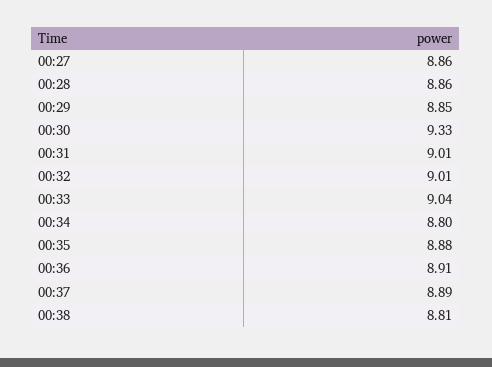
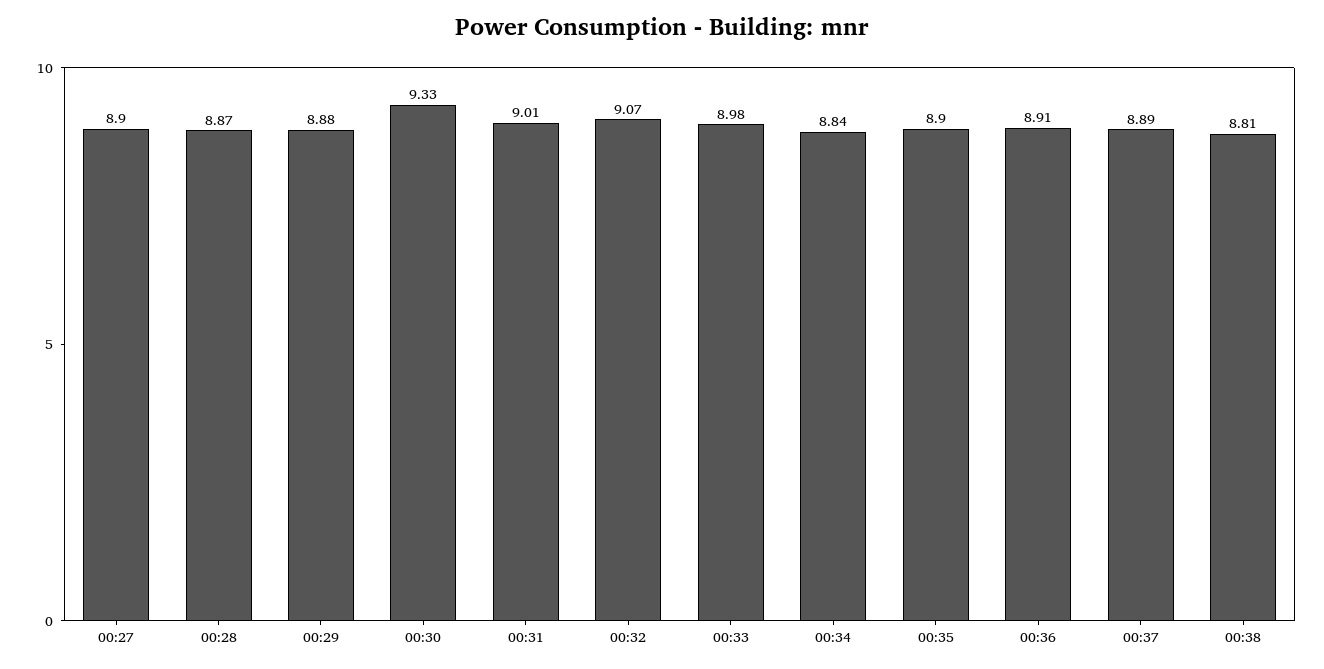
  {
-   "00:27": 8.86,
+   "00:27": 8.9,
-   "00:28": 8.86,
+   "00:28": 8.87,
-   "00:29": 8.85,
+   "00:29": 8.88,
    "00:30": 9.33,
    "00:31": 9.01,
-   "00:32": 9.01,
+   "00:32": 9.07,
-   "00:33": 9.04,
+   "00:33": 8.98,
-   "00:34": 8.8,
+   "00:34": 8.84,
-   "00:35": 8.88,
+   "00:35": 8.9,
    "00:36": 8.91,
    "00:37": 8.89,
    "00:38": 8.81
  }

